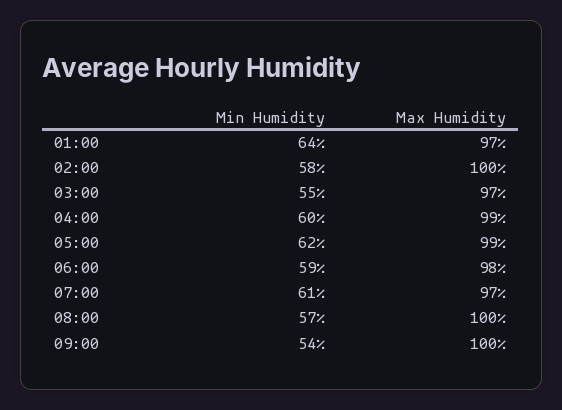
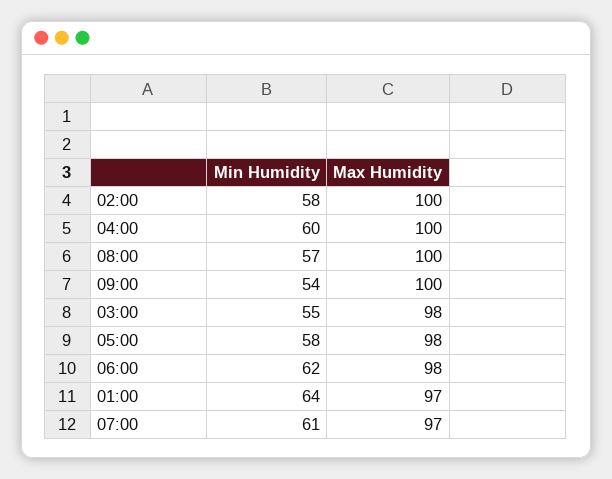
  {
    "Min Humidity": {
      "01:00": 64,
      "02:00": 58,
      "03:00": 55,
      "04:00": 60,
-     "05:00": 62,
+     "05:00": 58,
-     "06:00": 59,
+     "06:00": 62,
      "07:00": 61,
      "08:00": 57,
      "09:00": 54
    },
    "Max Humidity": {
      "01:00": 97,
      "02:00": 100,
-     "03:00": 97,
+     "03:00": 98,
-     "04:00": 99,
+     "04:00": 100,
-     "05:00": 99,
+     "05:00": 98,
      "06:00": 98,
      "07:00": 97,
      "08:00": 100,
      "09:00": 100
    }
  }

